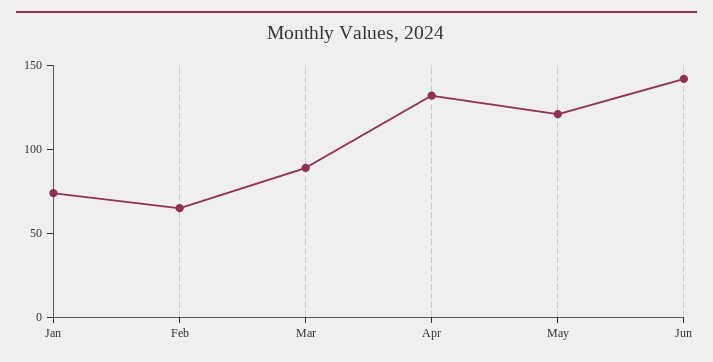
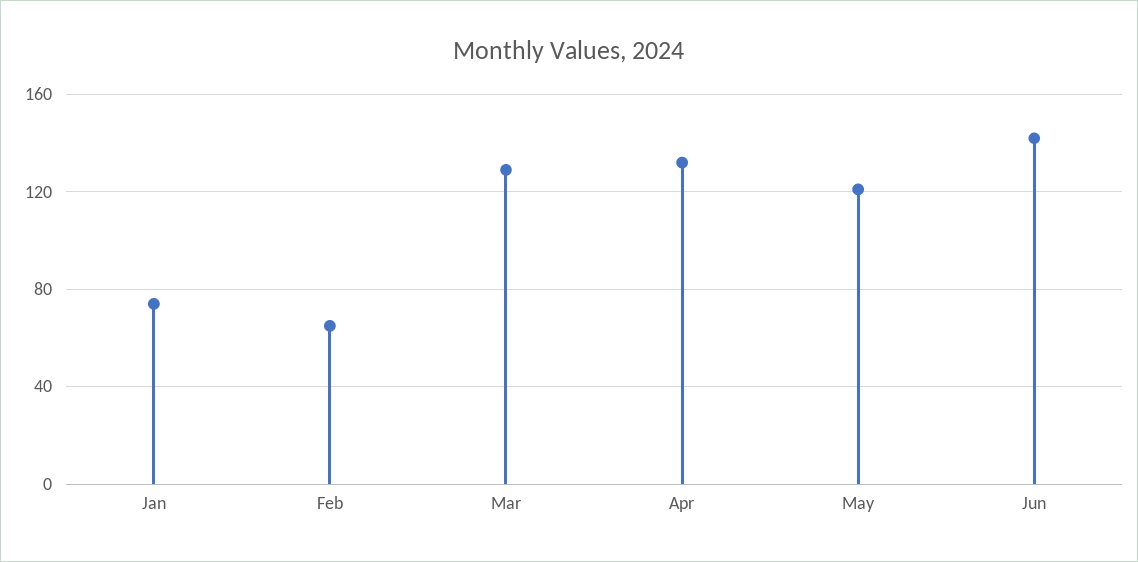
  {
    "Jan": 75,
    "Feb": 65,
-   "Mar": 90,
+   "Mar": 130,
    "Apr": 130,
    "May": 120,
    "Jun": 140
  }

